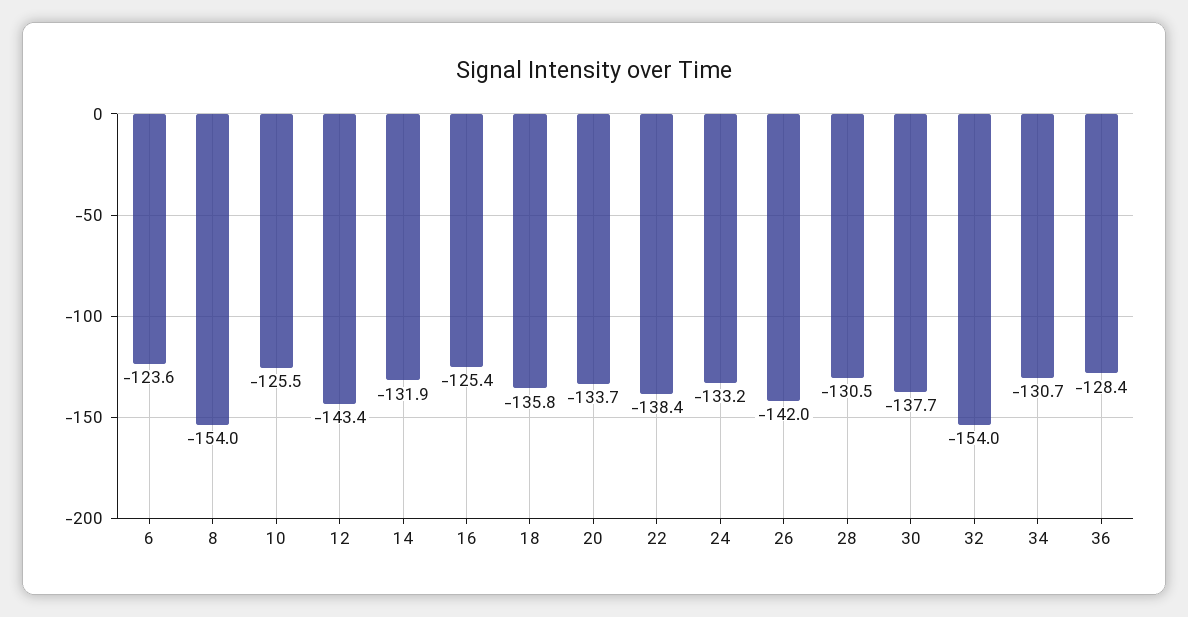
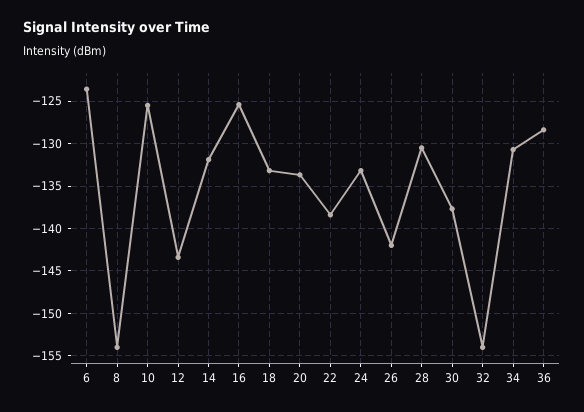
  {
    "6": -123.6,
    "8": -154,
    "10": -125.5,
    "12": -143.4,
    "14": -131.9,
    "16": -125.4,
-   "18": -135.8,
+   "18": -133,
    "20": -133.7,
    "22": -138.4,
    "24": -133.2,
    "26": -142,
    "28": -130.5,
    "30": -137.7,
    "32": -154,
    "34": -130.7,
    "36": -128.4
  }

